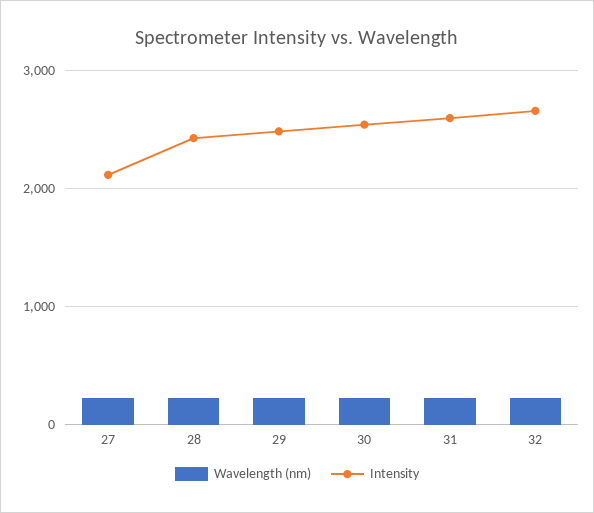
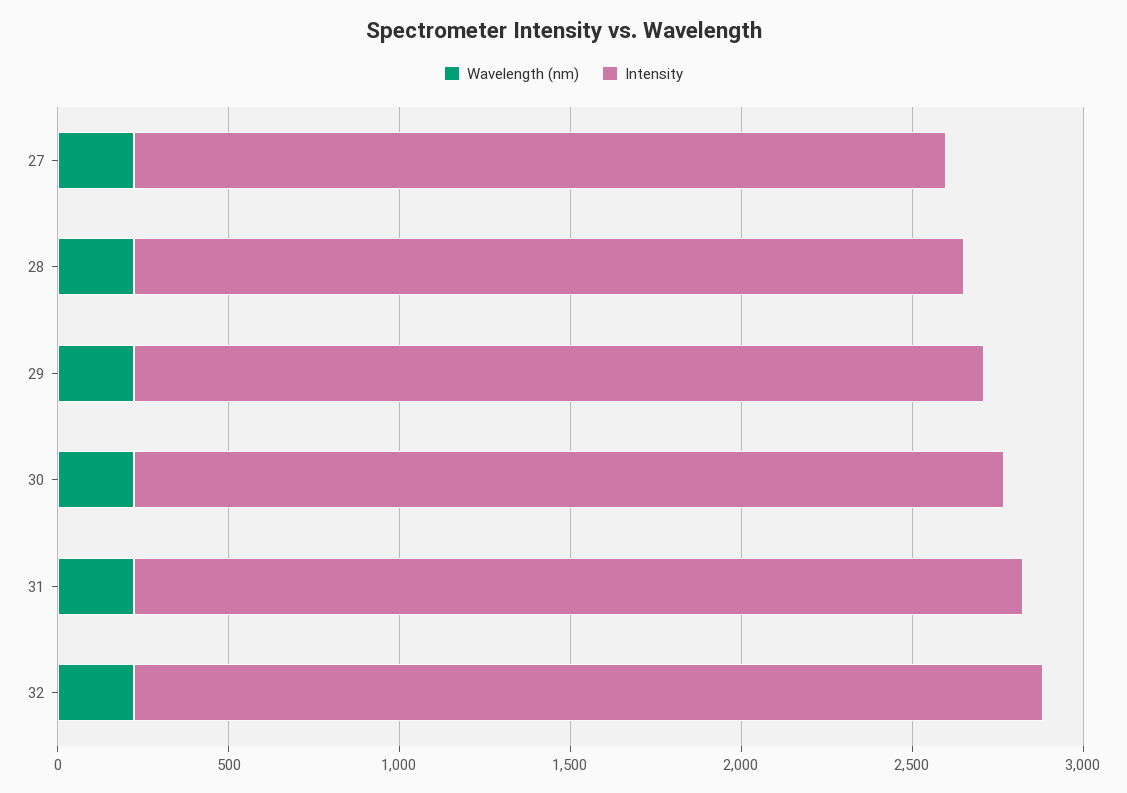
  {
    "Wavelength (nm)": {
      "27": 200,
      "28": 200,
      "29": 200,
      "30": 200,
      "31": 200,
      "32": 200
    },
    "Intensity": {
-     "27": 2100,
+     "27": 2400,
      "28": 2400,
      "29": 2500,
      "30": 2500,
      "31": 2600,
      "32": 2700
    }
  }

